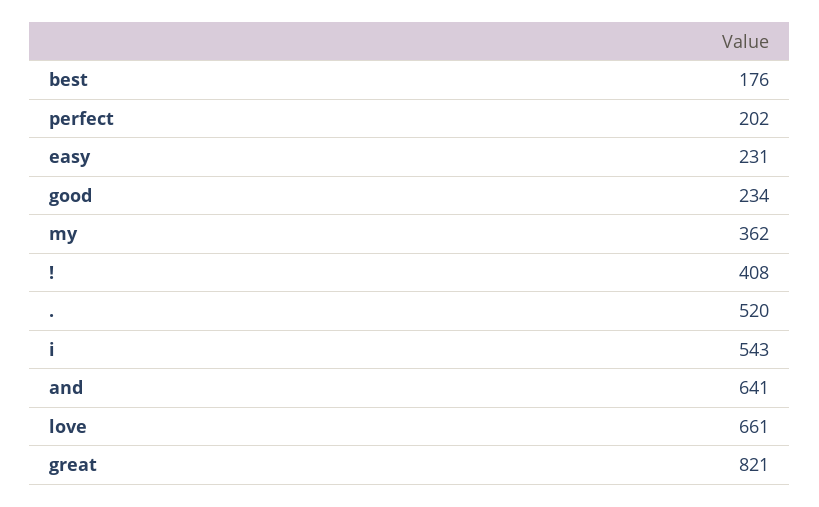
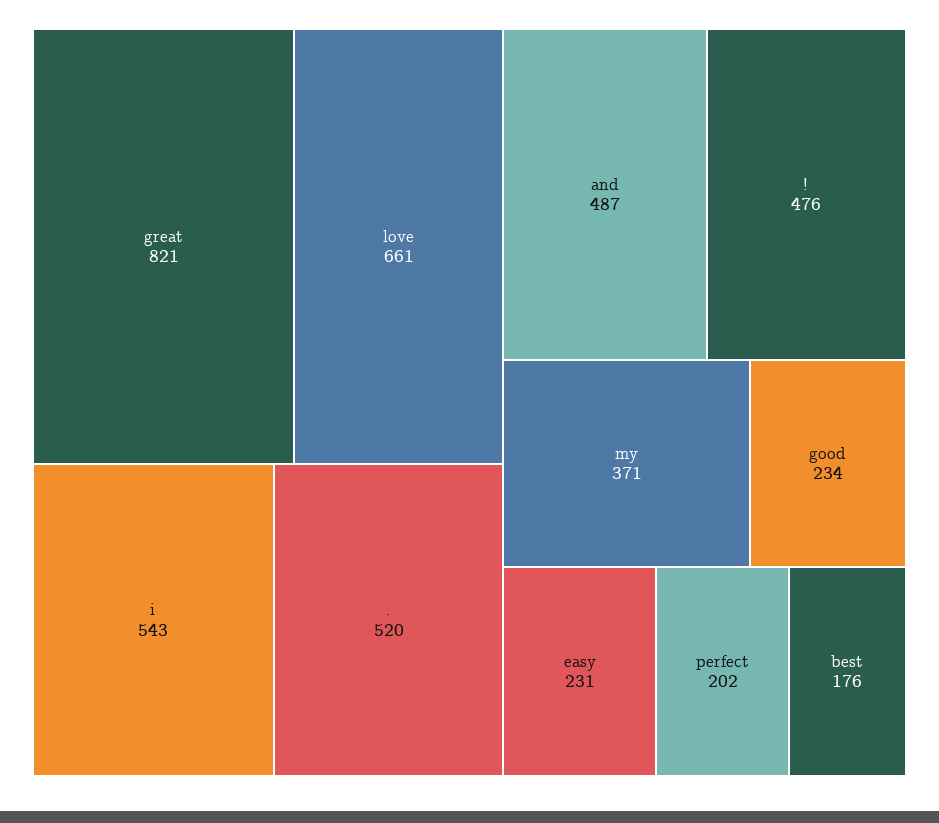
  {
    "best": 176,
    "perfect": 202,
    "easy": 231,
    "good": 234,
-   "my": 362,
+   "my": 371,
-   "!": 408,
+   "!": 476,
    ".": 520,
    "i": 543,
-   "and": 641,
+   "and": 487,
    "love": 661,
    "great": 821
  }

